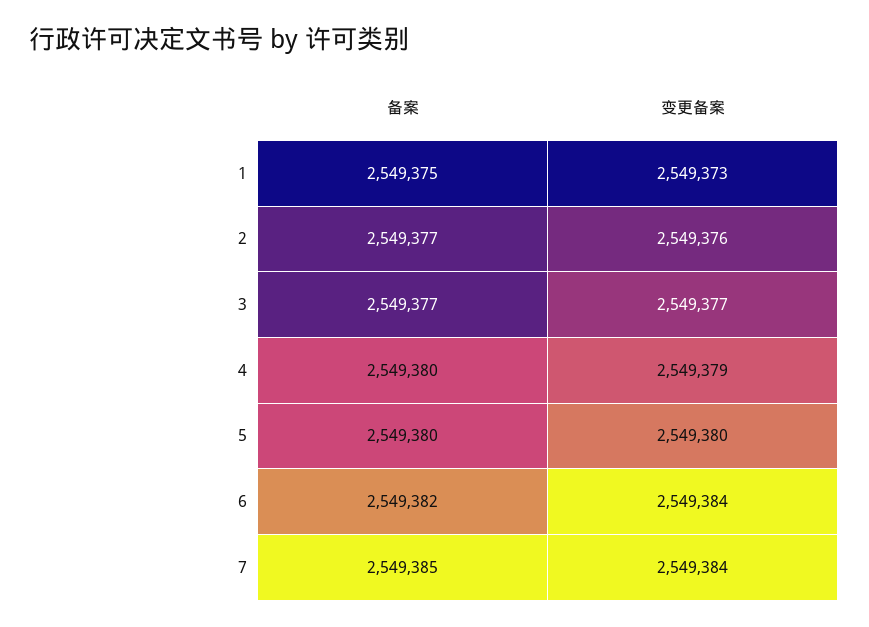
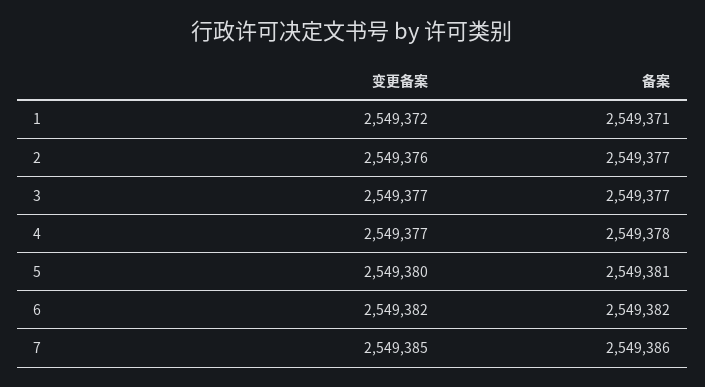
  {
    "备案": {
-     "1": 2549375,
+     "1": 2549371,
      "2": 2549377,
      "3": 2549377,
-     "4": 2549380,
+     "4": 2549378,
-     "5": 2549380,
+     "5": 2549381,
      "6": 2549382,
-     "7": 2549385
+     "7": 2549386
    },
    "变更备案": {
-     "1": 2549373,
+     "1": 2549372,
      "2": 2549376,
      "3": 2549377,
-     "4": 2549379,
+     "4": 2549377,
      "5": 2549380,
-     "6": 2549384,
+     "6": 2549382,
-     "7": 2549384
+     "7": 2549385
    }
  }

